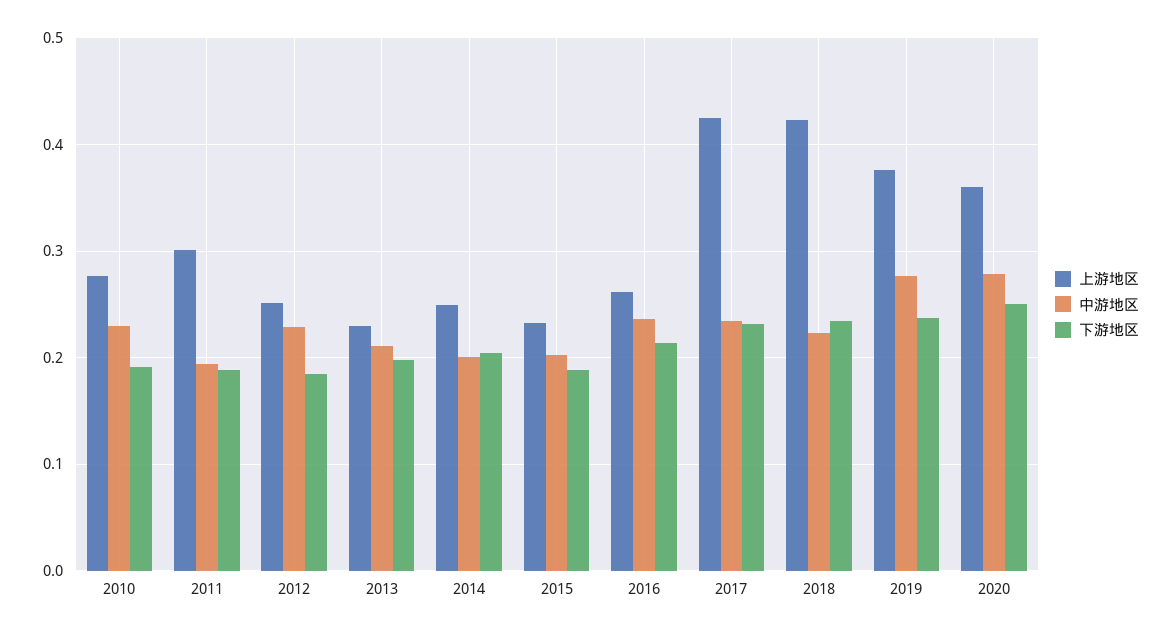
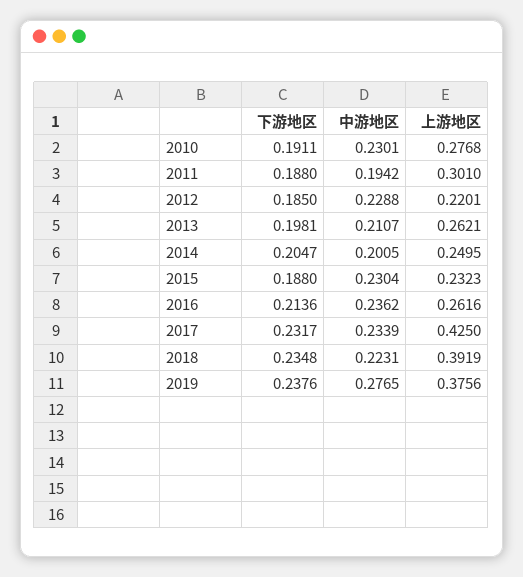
  {
    "上游地区": {
      "2010": 0.2768,
      "2011": 0.301,
-     "2012": 0.25,
+     "2012": 0.2201,
-     "2013": 0.23,
+     "2013": 0.2621,
      "2014": 0.2495,
      "2015": 0.2323,
      "2016": 0.2616,
      "2017": 0.425,
-     "2018": 0.42,
+     "2018": 0.3919,
-     "2019": 0.3756,
+     "2019": 0.3756
-     "2020": 0.36
    },
    "中游地区": {
      "2010": 0.2301,
      "2011": 0.1942,
      "2012": 0.2288,
      "2013": 0.2107,
      "2014": 0.2005,
-     "2015": 0.2,
+     "2015": 0.2304,
      "2016": 0.2362,
      "2017": 0.2339,
      "2018": 0.2231,
-     "2019": 0.2765,
+     "2019": 0.2765
-     "2020": 0.28
    },
    "下游地区": {
      "2010": 0.1911,
      "2011": 0.188,
      "2012": 0.185,
      "2013": 0.1981,
      "2014": 0.2047,
      "2015": 0.188,
      "2016": 0.2136,
      "2017": 0.2317,
      "2018": 0.2348,
-     "2019": 0.2376,
+     "2019": 0.2376
-     "2020": 0.25
    }
  }

